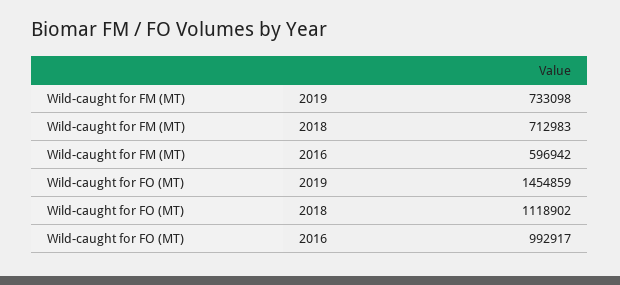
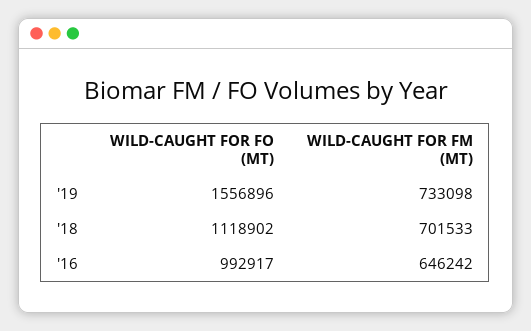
  {
    "Wild-caught for FM (MT)": {
      "2019": 733098,
-     "2018": 712983,
+     "2018": 701533,
-     "2016": 596942
+     "2016": 646242
    },
    "Wild-caught for FO (MT)": {
-     "2019": 1454859,
+     "2019": 1556896,
      "2018": 1118902,
      "2016": 992917
    }
  }

